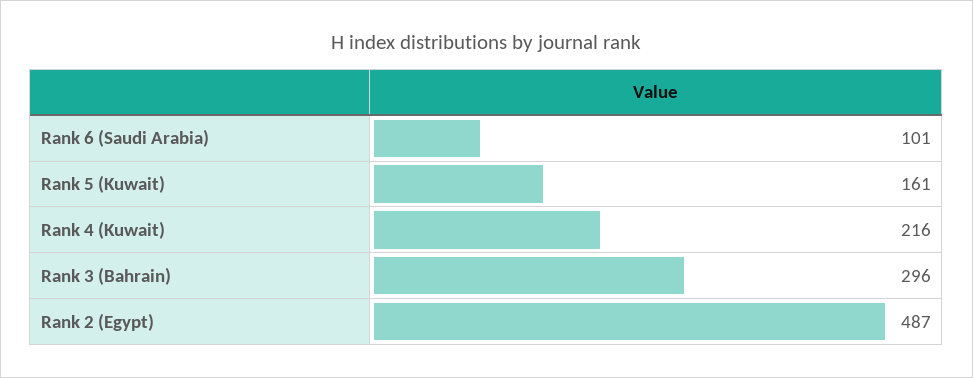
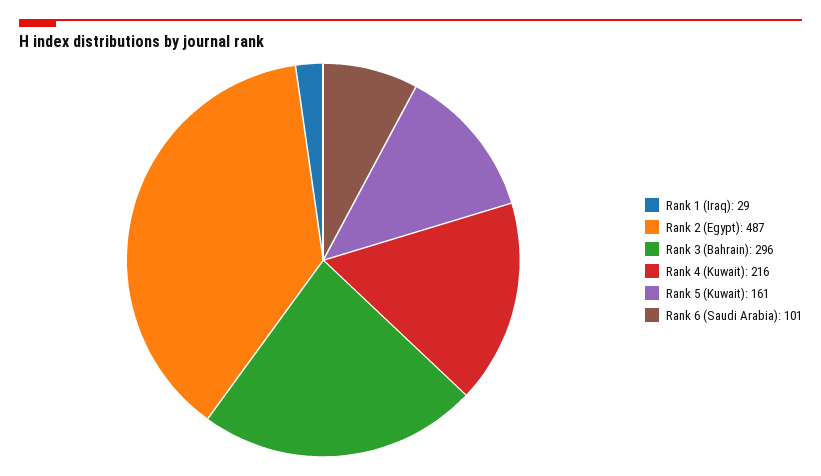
  {
    "Rank 6 (Saudi Arabia)": 101,
    "Rank 5 (Kuwait)": 161,
    "Rank 4 (Kuwait)": 216,
    "Rank 3 (Bahrain)": 296,
-   "Rank 2 (Egypt)": 487
+   "Rank 2 (Egypt)": 487,
+   "Rank 1 (Iraq)": 29
  }

